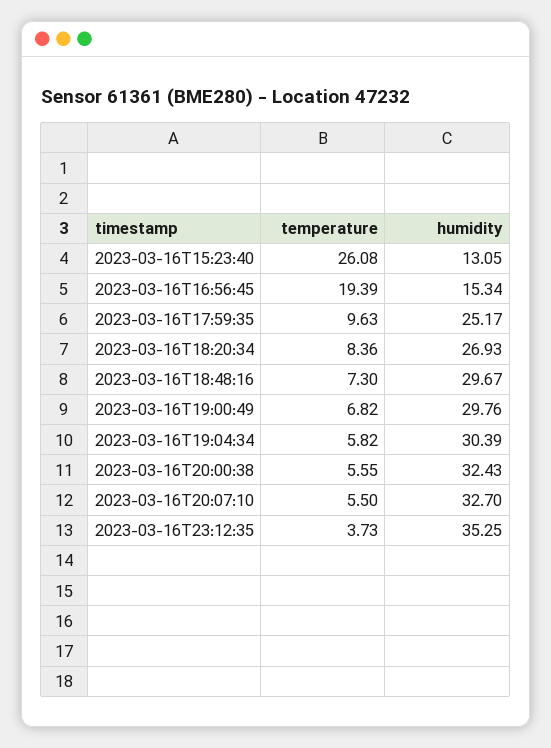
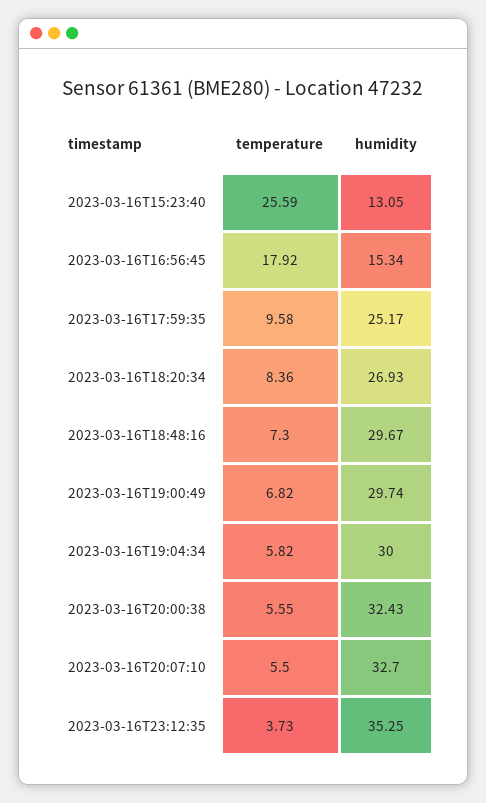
  {
    "temperature": {
-     "2023-03-16T15:23:40": 26.08,
+     "2023-03-16T15:23:40": 25.59,
-     "2023-03-16T16:56:45": 19.39,
+     "2023-03-16T16:56:45": 17.92,
-     "2023-03-16T17:59:35": 9.63,
+     "2023-03-16T17:59:35": 9.58,
      "2023-03-16T18:20:34": 8.36,
      "2023-03-16T18:48:16": 7.3,
      "2023-03-16T19:00:49": 6.82,
      "2023-03-16T19:04:34": 5.82,
      "2023-03-16T20:00:38": 5.55,
      "2023-03-16T20:07:10": 5.5,
      "2023-03-16T23:12:35": 3.73
    },
    "humidity": {
      "2023-03-16T15:23:40": 13.05,
      "2023-03-16T16:56:45": 15.34,
      "2023-03-16T17:59:35": 25.17,
      "2023-03-16T18:20:34": 26.93,
      "2023-03-16T18:48:16": 29.67,
-     "2023-03-16T19:00:49": 29.76,
+     "2023-03-16T19:00:49": 29.74,
-     "2023-03-16T19:04:34": 30.39,
+     "2023-03-16T19:04:34": 30,
      "2023-03-16T20:00:38": 32.43,
      "2023-03-16T20:07:10": 32.7,
      "2023-03-16T23:12:35": 35.25
    }
  }

